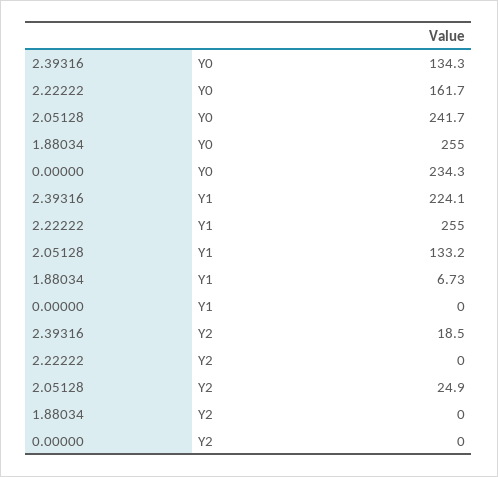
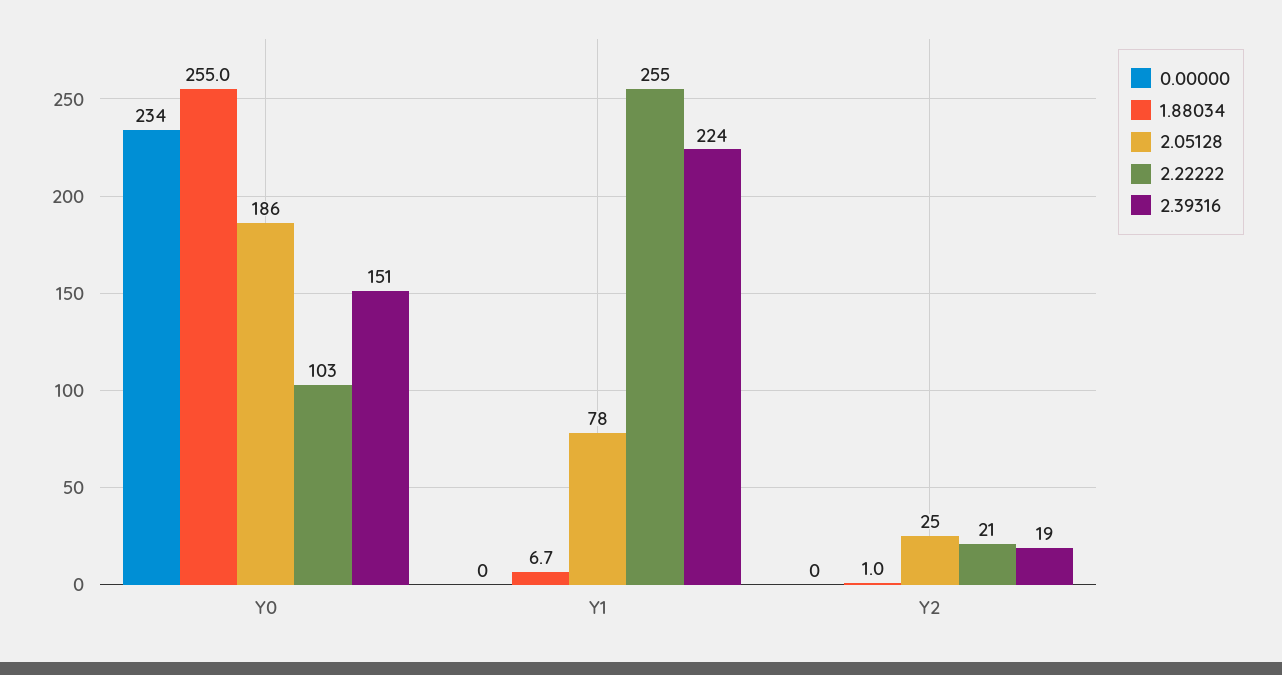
  {
    "2.39316": {
-     "Y0": 134.3,
+     "Y0": 151,
      "Y1": 224.1,
      "Y2": 18.5
    },
    "2.22222": {
-     "Y0": 161.7,
+     "Y0": 103,
      "Y1": 255,
-     "Y2": 0
+     "Y2": 21
    },
    "2.05128": {
-     "Y0": 241.7,
+     "Y0": 186,
-     "Y1": 133.2,
+     "Y1": 78,
      "Y2": 24.9
    },
    "1.88034": {
      "Y0": 255,
      "Y1": 6.73,
-     "Y2": 0
+     "Y2": 1
    },
    "0.00000": {
      "Y0": 234.3,
      "Y1": 0,
      "Y2": 0
    }
  }

